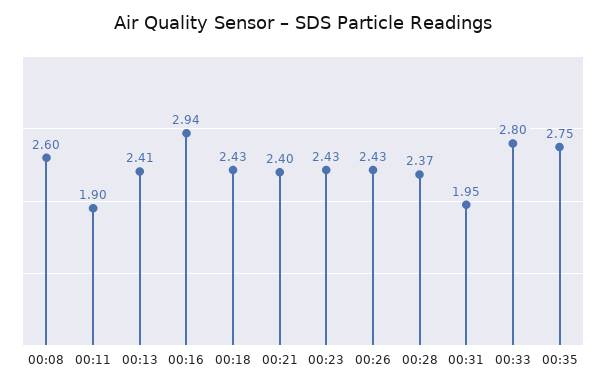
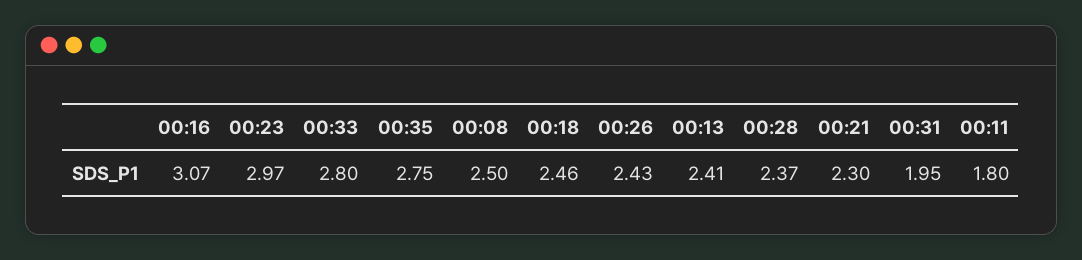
  {
-   "00:08": 2.6,
+   "00:08": 2.5,
-   "00:11": 1.9,
+   "00:11": 1.8,
    "00:13": 2.41,
-   "00:16": 2.94,
+   "00:16": 3.07,
-   "00:18": 2.43,
+   "00:18": 2.46,
-   "00:21": 2.4,
+   "00:21": 2.3,
-   "00:23": 2.43,
+   "00:23": 2.97,
    "00:26": 2.43,
    "00:28": 2.37,
    "00:31": 1.95,
    "00:33": 2.8,
    "00:35": 2.75
  }

